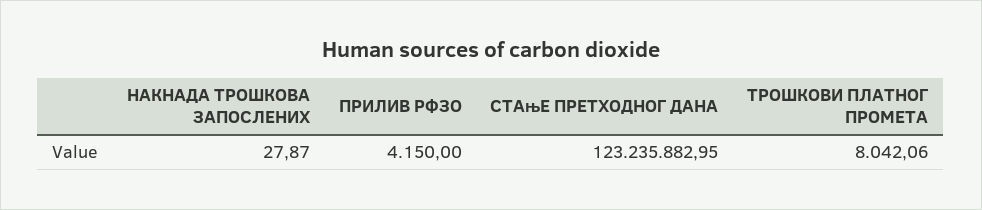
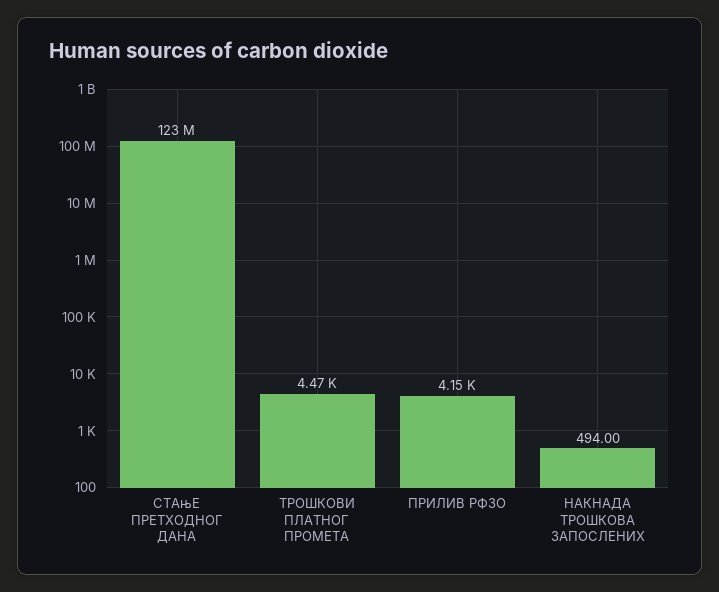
  {
-   "НАКНАДА ТРОШКОВА ЗАПОСЛЕНИХ": 27.87,
+   "НАКНАДА ТРОШКОВА ЗАПОСЛЕНИХ": 494,
    "ПРИЛИВ РФЗО": 4150,
    "СТАњЕ ПРЕТХОДНОГ ДАНА": 123235882.95,
-   "ТРОШКОВИ ПЛАТНОГ ПРОМЕТА": 8042.06
+   "ТРОШКОВИ ПЛАТНОГ ПРОМЕТА": 4470
  }

